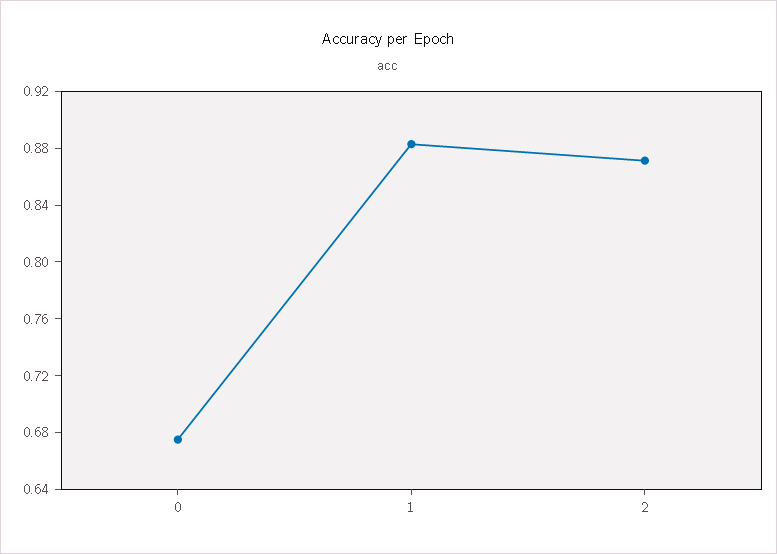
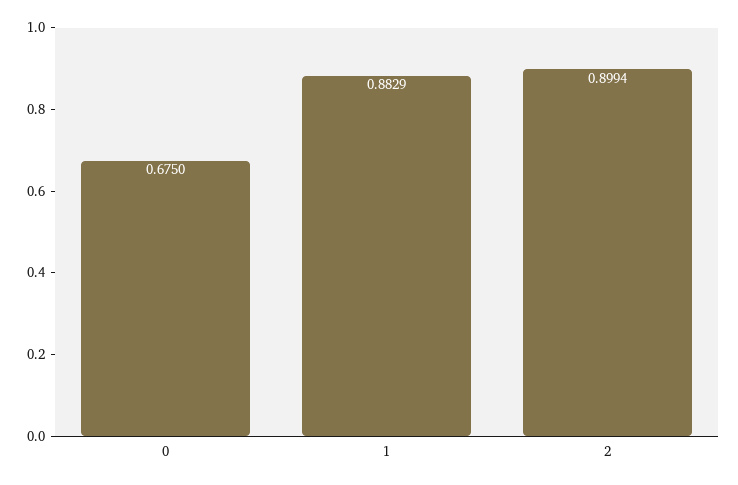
  {
    "0": 0.675,
    "1": 0.8829,
-   "2": 0.87
+   "2": 0.8994
  }

